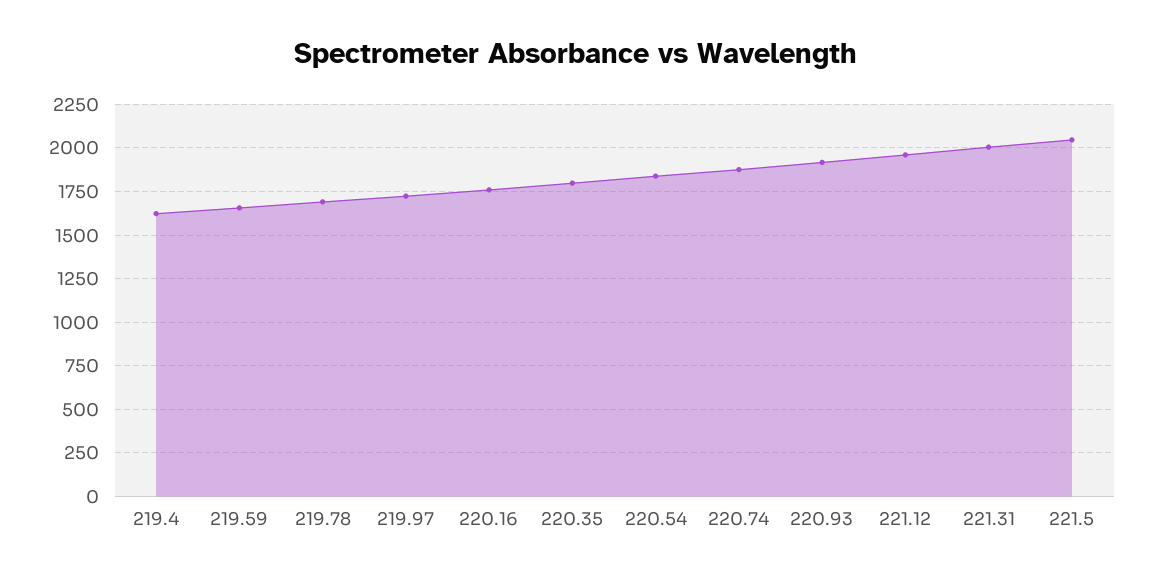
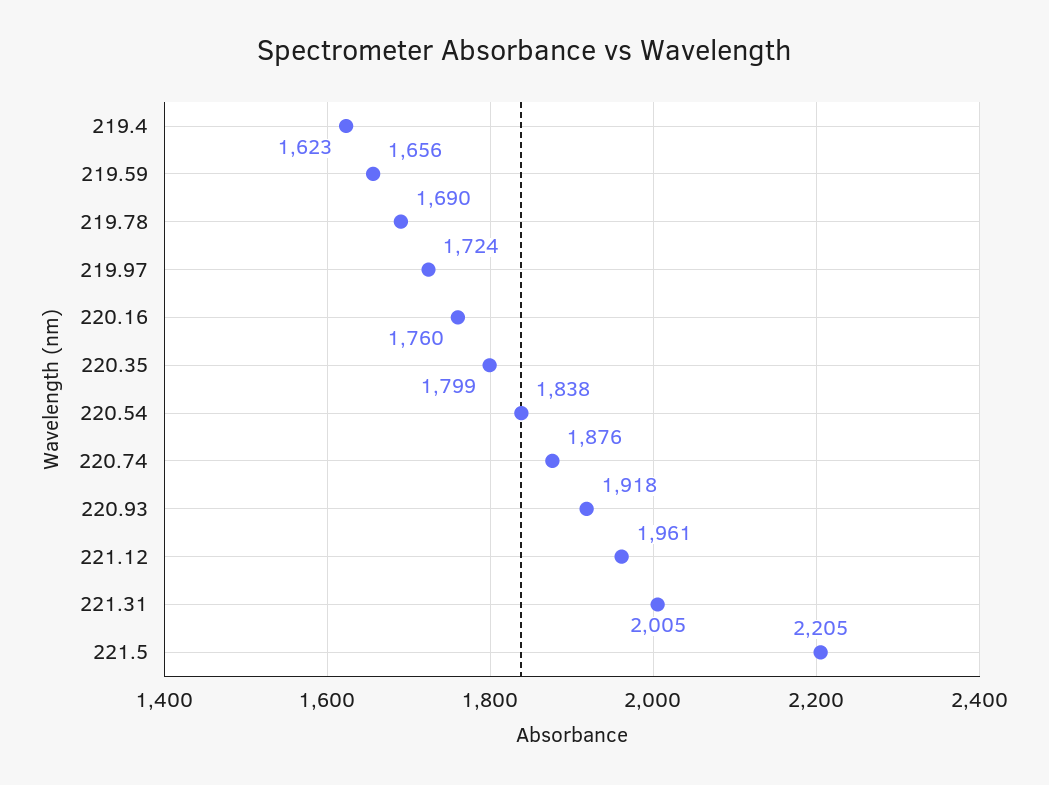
  {
    "219.4": 1623,
    "219.59": 1656,
    "219.78": 1690,
    "219.97": 1724,
    "220.16": 1760,
    "220.35": 1799,
    "220.54": 1838,
    "220.74": 1876,
    "220.93": 1918,
    "221.12": 1961,
    "221.31": 2005,
-   "221.5": 2050
+   "221.5": 2205
  }

